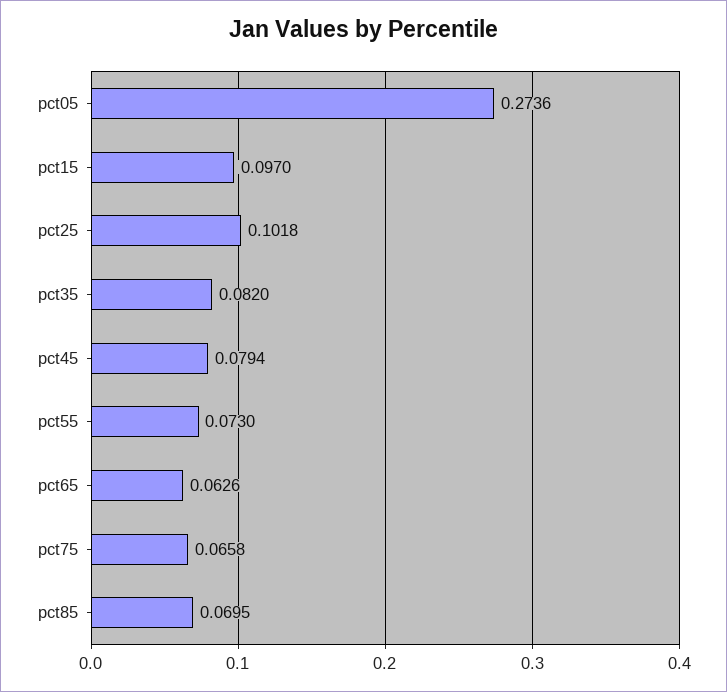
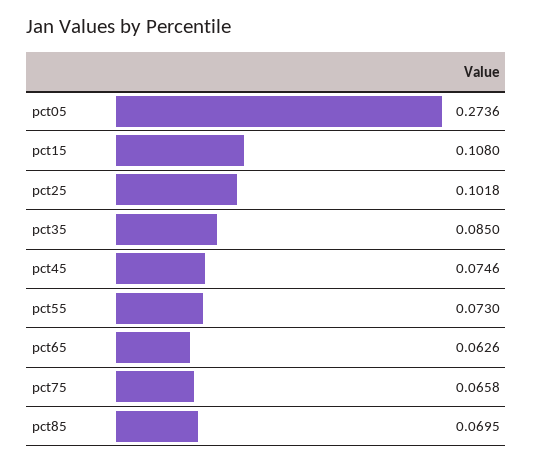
  {
    "pct05": 0.2736,
-   "pct15": 0.097,
+   "pct15": 0.108,
    "pct25": 0.1018,
-   "pct35": 0.082,
+   "pct35": 0.085,
-   "pct45": 0.0794,
+   "pct45": 0.0746,
    "pct55": 0.073,
    "pct65": 0.0626,
    "pct75": 0.0658,
    "pct85": 0.0695
  }

